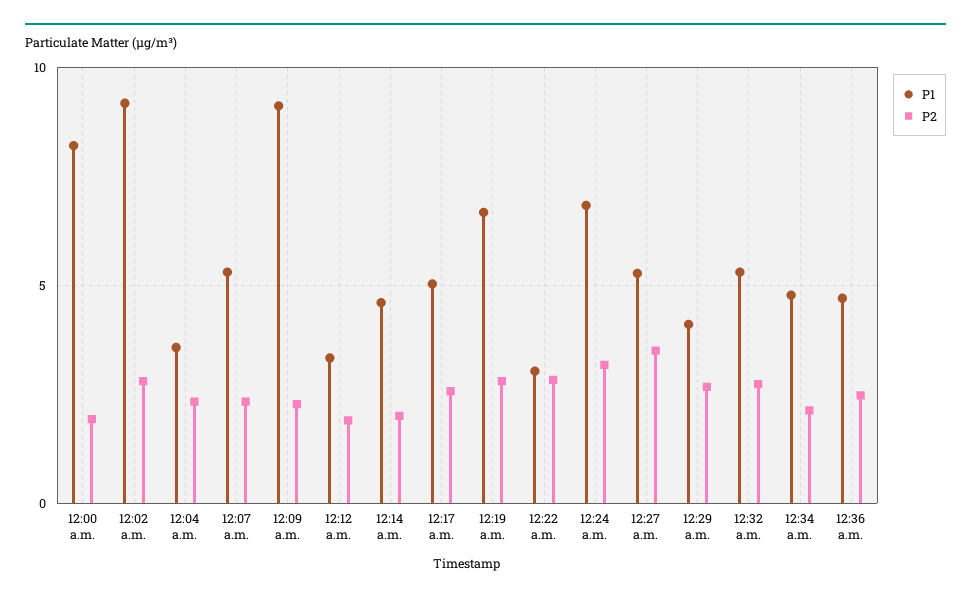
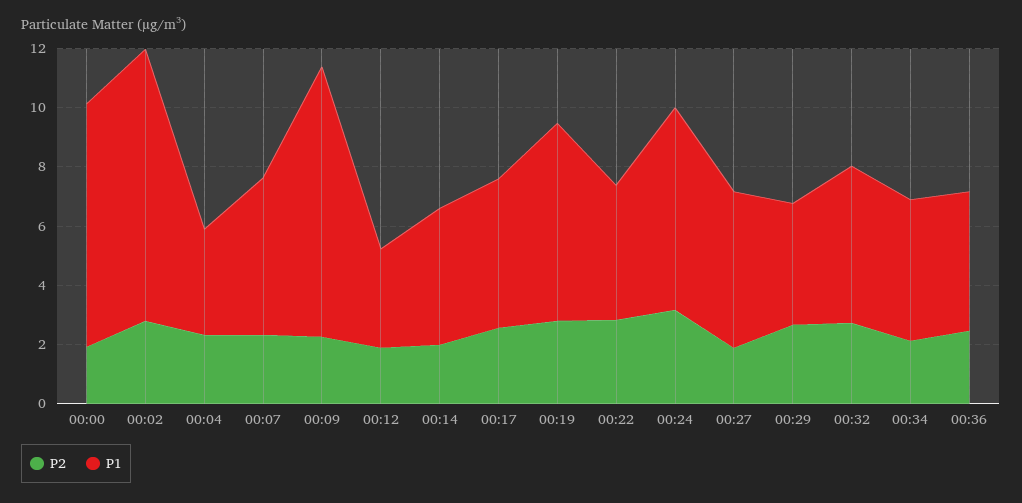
  {
    "P1": {
      "12:00 a.m.": 8,
      "12:02 a.m.": 9,
      "12:04 a.m.": 3.5,
      "12:07 a.m.": 5.5,
      "12:09 a.m.": 9,
      "12:12 a.m.": 3.5,
      "12:14 a.m.": 4.5,
      "12:17 a.m.": 5,
      "12:19 a.m.": 6.5,
-     "12:22 a.m.": 3,
+     "12:22 a.m.": 4.5,
      "12:24 a.m.": 7,
      "12:27 a.m.": 5.5,
      "12:29 a.m.": 4,
      "12:32 a.m.": 5.5,
      "12:34 a.m.": 5,
      "12:36 a.m.": 4.5
    },
    "P2": {
      "12:00 a.m.": 2,
      "12:02 a.m.": 3,
      "12:04 a.m.": 2.5,
      "12:07 a.m.": 2.5,
      "12:09 a.m.": 2.5,
      "12:12 a.m.": 2,
      "12:14 a.m.": 2,
      "12:17 a.m.": 2.5,
      "12:19 a.m.": 3,
      "12:22 a.m.": 3,
      "12:24 a.m.": 3,
-     "12:27 a.m.": 3.5,
+     "12:27 a.m.": 2,
      "12:29 a.m.": 2.5,
      "12:32 a.m.": 2.5,
      "12:34 a.m.": 2,
      "12:36 a.m.": 2.5
    }
  }

